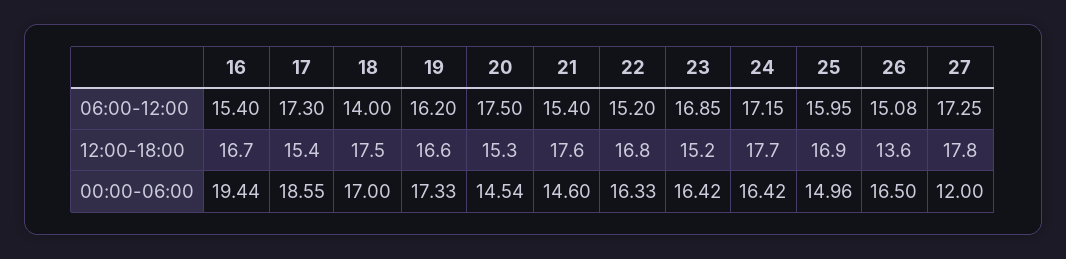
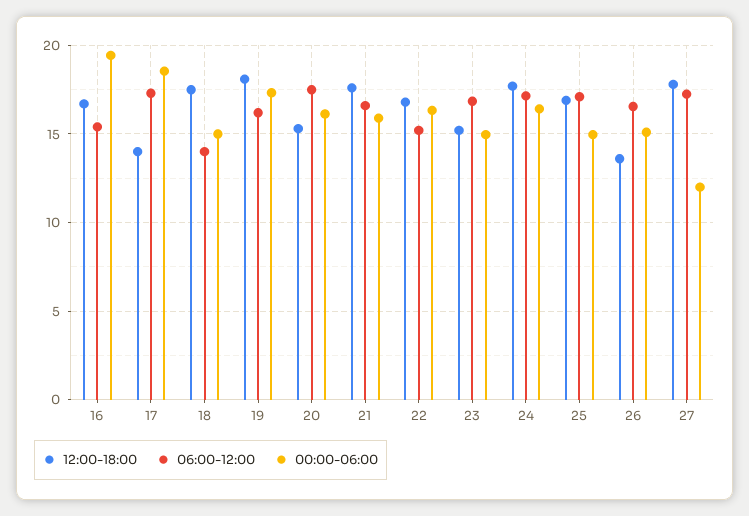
  {
    "06:00-12:00": {
      "16": 15.4,
      "17": 17.3,
      "18": 14,
      "19": 16.2,
      "20": 17.5,
-     "21": 15.4,
+     "21": 16.5,
      "22": 15.2,
      "23": 16.85,
      "24": 17.15,
-     "25": 15.95,
+     "25": 17,
-     "26": 15.08,
+     "26": 16.5,
      "27": 17.25
    },
    "12:00-18:00": {
      "16": 16.7,
-     "17": 15.4,
+     "17": 14,
      "18": 17.5,
-     "19": 16.6,
+     "19": 18,
      "20": 15.3,
      "21": 17.6,
      "22": 16.8,
      "23": 15.2,
      "24": 17.7,
      "25": 16.9,
      "26": 13.6,
      "27": 17.8
    },
    "00:00-06:00": {
      "16": 19.44,
      "17": 18.55,
-     "18": 17,
+     "18": 15,
      "19": 17.33,
-     "20": 14.54,
+     "20": 16,
-     "21": 14.6,
+     "21": 16,
      "22": 16.33,
-     "23": 16.42,
+     "23": 15,
      "24": 16.42,
      "25": 14.96,
-     "26": 16.5,
+     "26": 15,
      "27": 12
    }
  }

